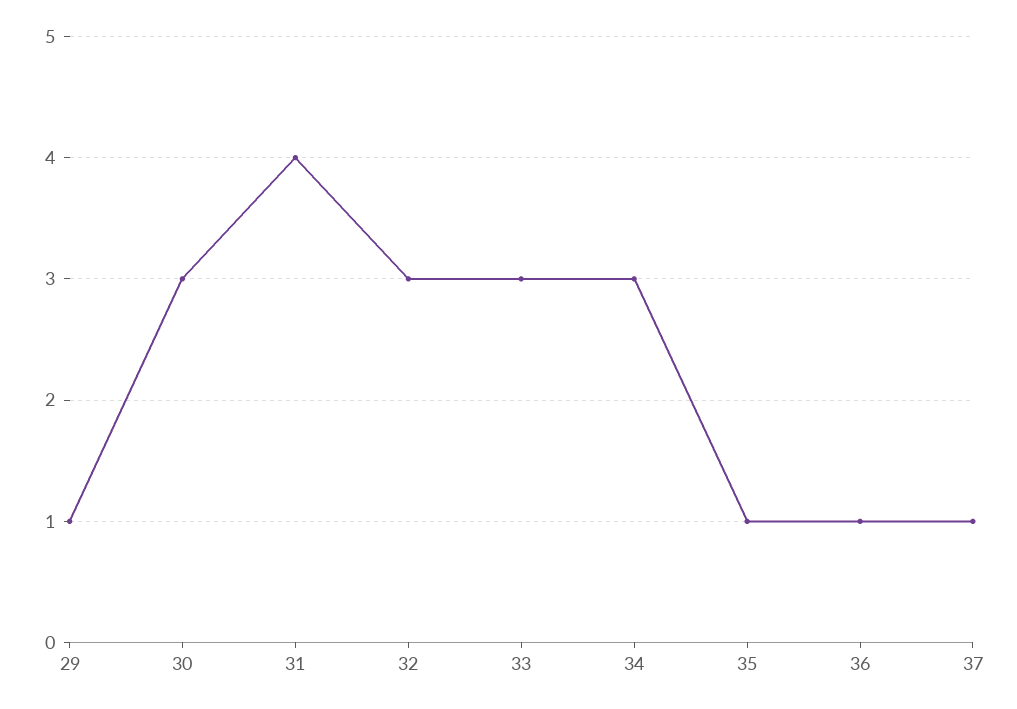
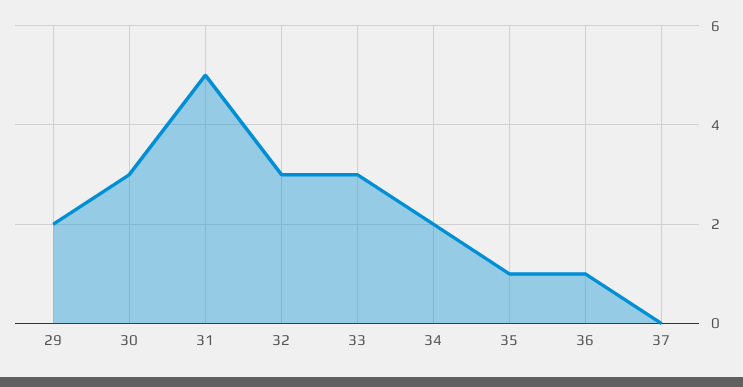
  {
-   "29": 1,
+   "29": 2,
    "30": 3,
-   "31": 4,
+   "31": 5,
    "32": 3,
    "33": 3,
-   "34": 3,
+   "34": 2,
    "35": 1,
    "36": 1,
-   "37": 1
+   "37": 0
  }

